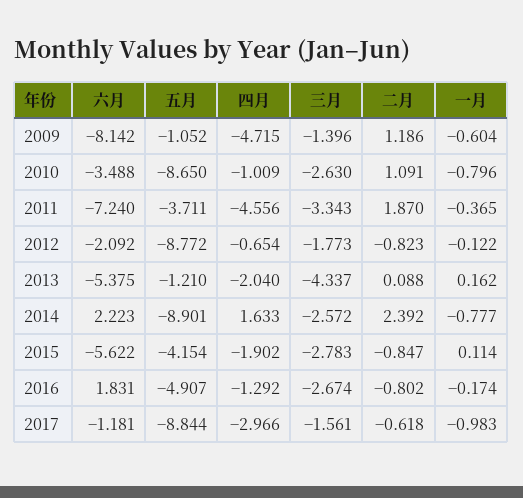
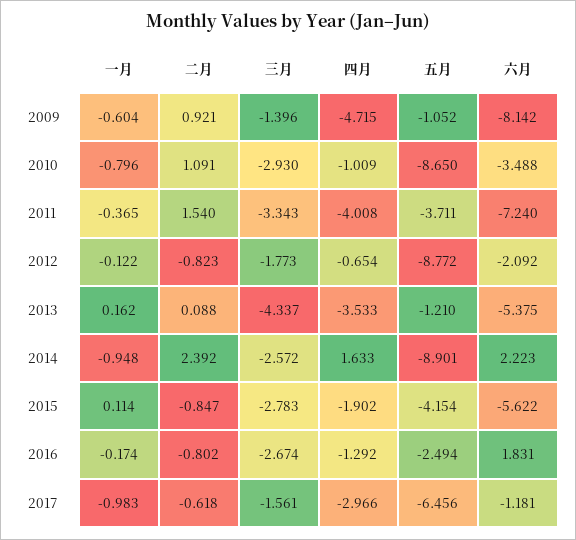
  {
    "六月": {
      "2009": -8.142,
      "2010": -3.488,
      "2011": -7.24,
      "2012": -2.092,
      "2013": -5.375,
      "2014": 2.223,
      "2015": -5.622,
      "2016": 1.831,
      "2017": -1.181
    },
    "五月": {
      "2009": -1.052,
      "2010": -8.65,
      "2011": -3.711,
      "2012": -8.772,
      "2013": -1.21,
      "2014": -8.901,
      "2015": -4.154,
-     "2016": -4.907,
+     "2016": -2.494,
-     "2017": -8.844
+     "2017": -6.456
    },
    "四月": {
      "2009": -4.715,
      "2010": -1.009,
-     "2011": -4.556,
+     "2011": -4.008,
      "2012": -0.654,
-     "2013": -2.04,
+     "2013": -3.533,
      "2014": 1.633,
      "2015": -1.902,
      "2016": -1.292,
      "2017": -2.966
    },
    "三月": {
      "2009": -1.396,
-     "2010": -2.63,
+     "2010": -2.93,
      "2011": -3.343,
      "2012": -1.773,
      "2013": -4.337,
      "2014": -2.572,
      "2015": -2.783,
      "2016": -2.674,
      "2017": -1.561
    },
    "二月": {
-     "2009": 1.186,
+     "2009": 0.921,
      "2010": 1.091,
-     "2011": 1.87,
+     "2011": 1.54,
      "2012": -0.823,
      "2013": 0.088,
      "2014": 2.392,
      "2015": -0.847,
      "2016": -0.802,
      "2017": -0.618
    },
    "一月": {
      "2009": -0.604,
      "2010": -0.796,
      "2011": -0.365,
      "2012": -0.122,
      "2013": 0.162,
-     "2014": -0.777,
+     "2014": -0.948,
      "2015": 0.114,
      "2016": -0.174,
      "2017": -0.983
    }
  }

